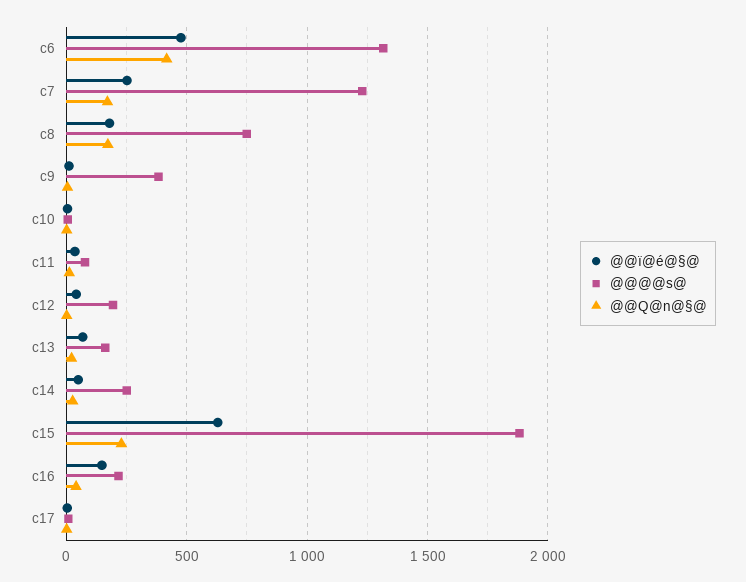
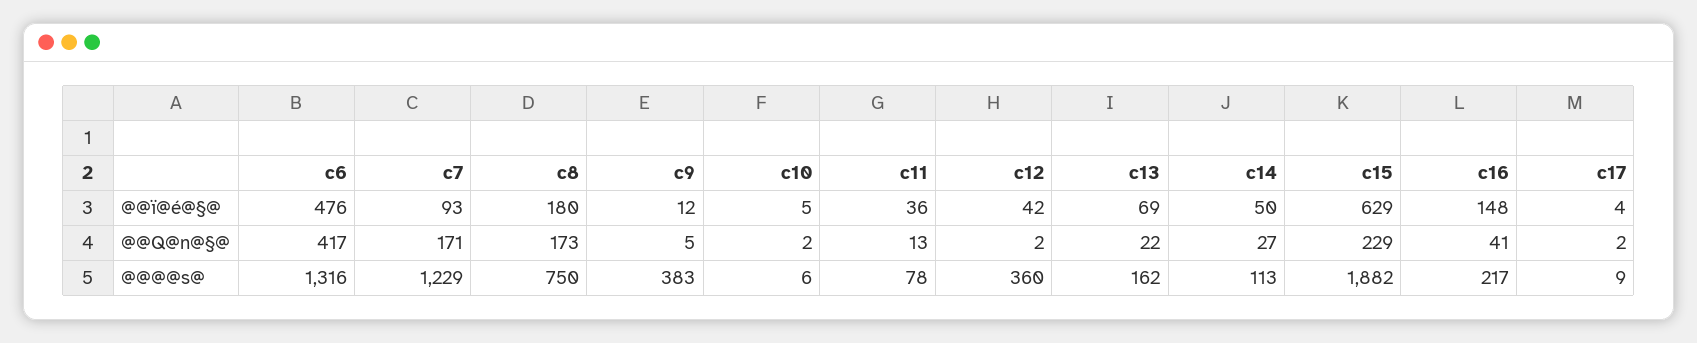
  {
    "@@ï@é@§@": {
      "c6": 476,
-     "c7": 250,
+     "c7": 93,
      "c8": 180,
      "c9": 12,
      "c10": 5,
      "c11": 36,
      "c12": 42,
      "c13": 69,
      "c14": 50,
      "c15": 629,
      "c16": 148,
      "c17": 4
    },
    "@@@@s@": {
      "c6": 1316,
      "c7": 1229,
      "c8": 750,
      "c9": 383,
      "c10": 6,
      "c11": 78,
-     "c12": 200,
+     "c12": 360,
      "c13": 162,
-     "c14": 250,
+     "c14": 113,
      "c15": 1882,
      "c16": 217,
      "c17": 9
    },
    "@@Q@n@§@": {
      "c6": 417,
      "c7": 171,
      "c8": 173,
      "c9": 5,
      "c10": 2,
      "c11": 13,
      "c12": 2,
      "c13": 22,
      "c14": 27,
      "c15": 229,
      "c16": 41,
      "c17": 2
    }
  }

